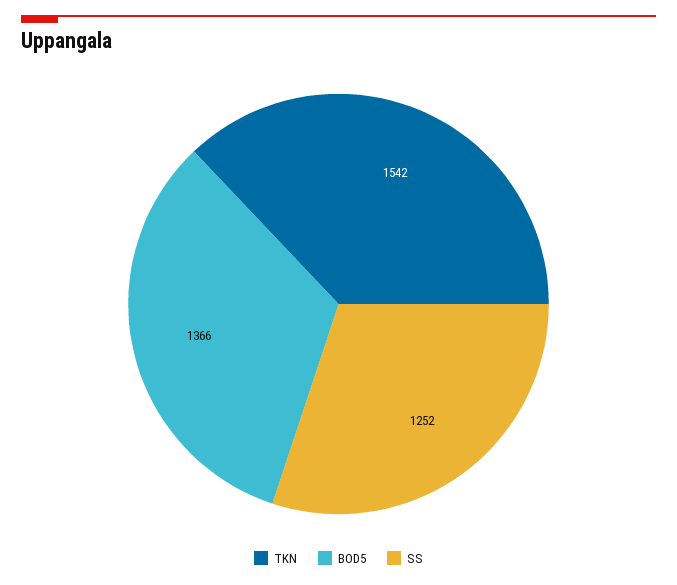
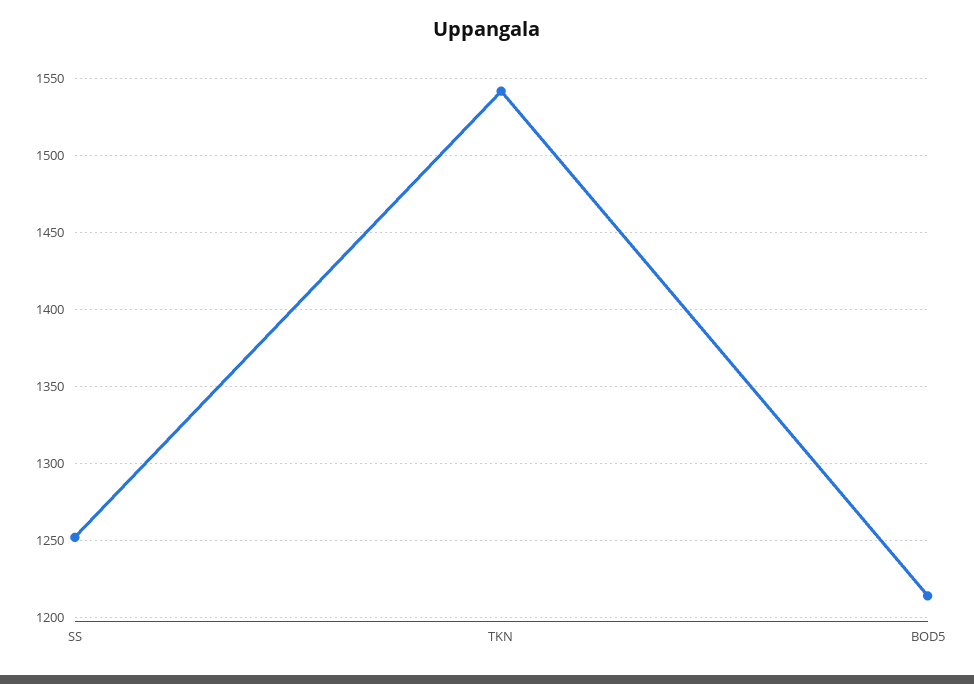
  {
    "TKN": 1542,
-   "BOD5": 1366,
+   "BOD5": 1215,
    "SS": 1252
  }

